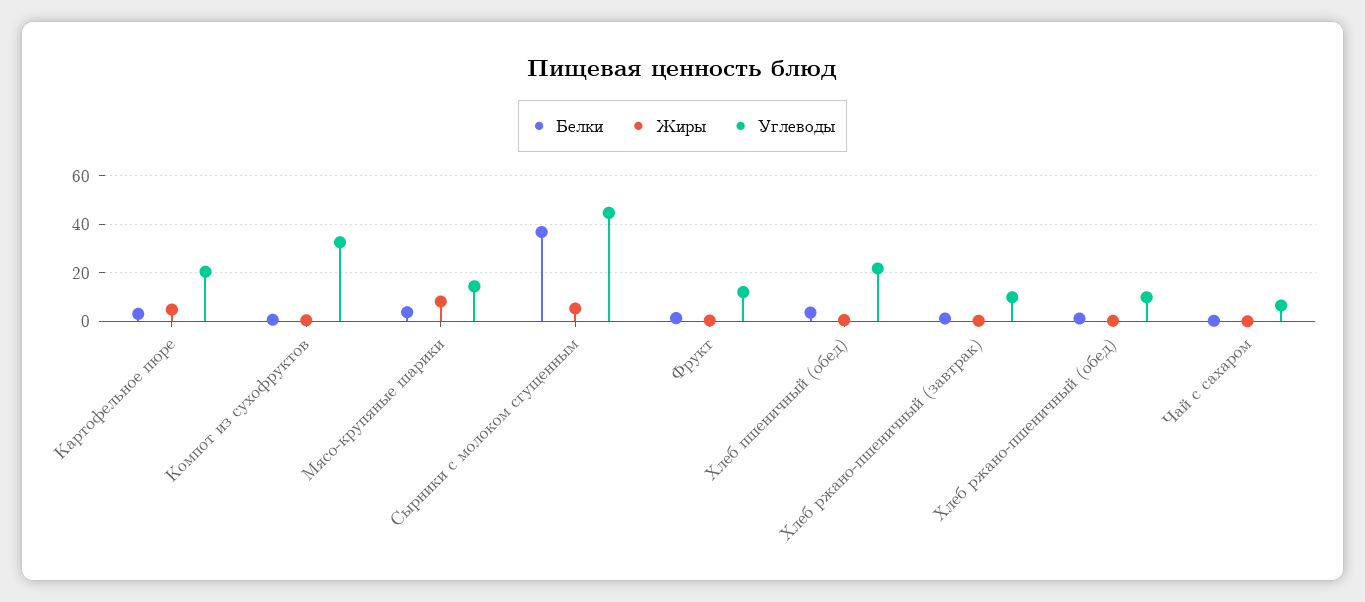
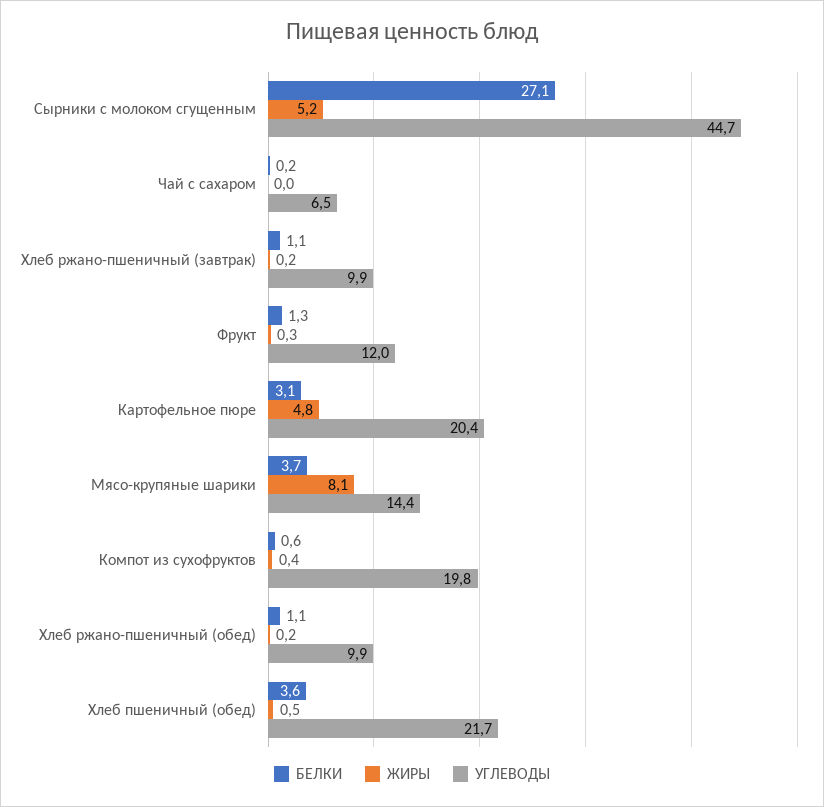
  {
    "Белки": {
      "Картофельное пюре": 3.1,
      "Компот из сухофруктов": 0.6,
      "Мясо-крупяные шарики": 3.7,
-     "Сырники с молоком сгущенным": 37.5,
+     "Сырники с молоком сгущенным": 27.1,
      "Фрукт": 1.3,
      "Хлеб пшеничный (обед)": 3.6,
      "Хлеб ржано-пшеничный (завтрак)": 1.1,
      "Хлеб ржано-пшеничный (обед)": 1.1,
      "Чай с сахаром": 0.2
    },
    "Жиры": {
      "Картофельное пюре": 4.8,
      "Компот из сухофруктов": 0.4,
      "Мясо-крупяные шарики": 8.1,
      "Сырники с молоком сгущенным": 5.2,
      "Фрукт": 0.3,
      "Хлеб пшеничный (обед)": 0.5,
      "Хлеб ржано-пшеничный (завтрак)": 0.2,
      "Хлеб ржано-пшеничный (обед)": 0.2,
      "Чай с сахаром": 0
    },
    "Углеводы": {
      "Картофельное пюре": 20.4,
-     "Компот из сухофруктов": 32.5,
+     "Компот из сухофруктов": 19.8,
      "Мясо-крупяные шарики": 14.4,
      "Сырники с молоком сгущенным": 44.7,
      "Фрукт": 12,
      "Хлеб пшеничный (обед)": 21.7,
      "Хлеб ржано-пшеничный (завтрак)": 9.9,
      "Хлеб ржано-пшеничный (обед)": 9.9,
      "Чай с сахаром": 6.5
    }
  }

